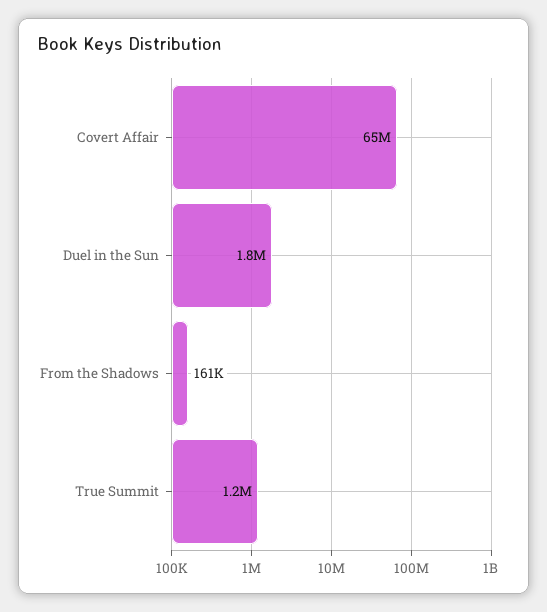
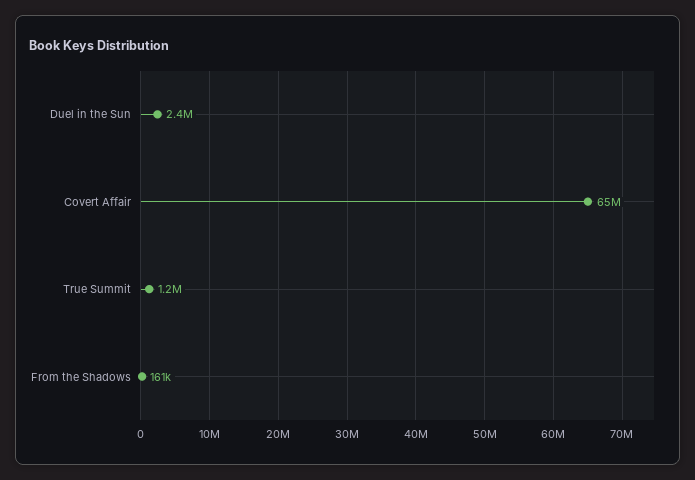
  {
    "Covert Affair": 65000000,
-   "Duel in the Sun": 1800000,
+   "Duel in the Sun": 2400000,
    "From the Shadows": 161000,
    "True Summit": 1200000
  }

